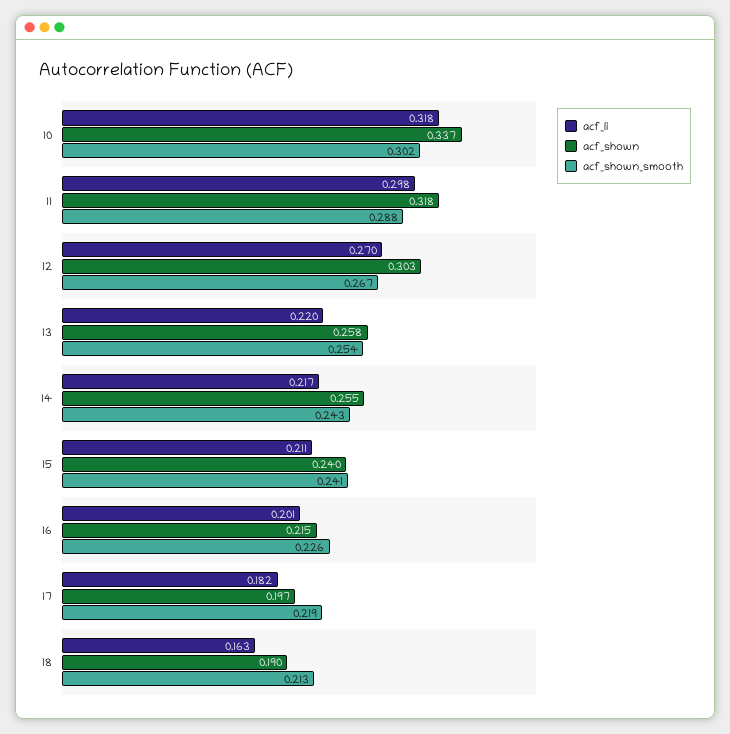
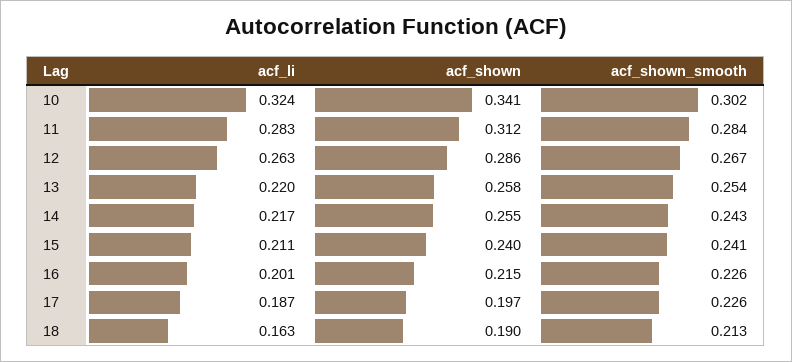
  {
    "acf_li": {
-     "10": 0.318,
+     "10": 0.324,
-     "11": 0.298,
+     "11": 0.283,
-     "12": 0.27,
+     "12": 0.263,
      "13": 0.22,
      "14": 0.217,
      "15": 0.211,
      "16": 0.201,
-     "17": 0.182,
+     "17": 0.187,
      "18": 0.163
    },
    "acf_shown": {
-     "10": 0.337,
+     "10": 0.341,
-     "11": 0.318,
+     "11": 0.312,
-     "12": 0.303,
+     "12": 0.286,
      "13": 0.258,
      "14": 0.255,
      "15": 0.24,
      "16": 0.215,
      "17": 0.197,
      "18": 0.19
    },
    "acf_shown_smooth": {
      "10": 0.302,
-     "11": 0.288,
+     "11": 0.284,
      "12": 0.267,
      "13": 0.254,
      "14": 0.243,
      "15": 0.241,
      "16": 0.226,
-     "17": 0.219,
+     "17": 0.226,
      "18": 0.213
    }
  }

